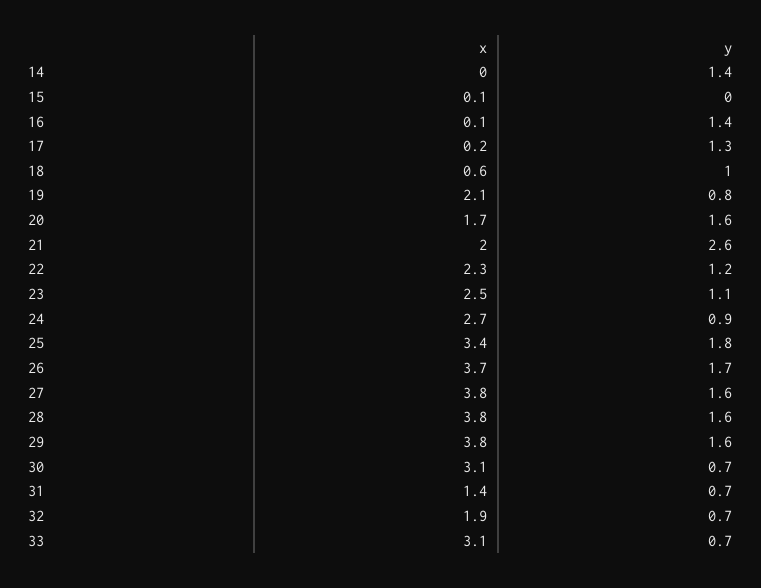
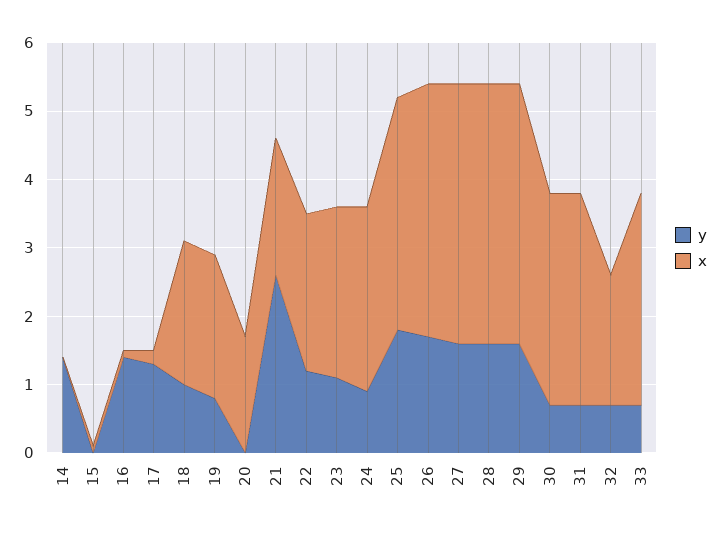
  {
    "x": {
      "14": 0,
      "15": 0.1,
      "16": 0.1,
      "17": 0.2,
-     "18": 0.6,
+     "18": 2,
      "19": 2.1,
      "20": 1.7,
      "21": 2,
      "22": 2.3,
      "23": 2.5,
      "24": 2.7,
      "25": 3.4,
      "26": 3.7,
      "27": 3.8,
      "28": 3.8,
      "29": 3.8,
      "30": 3.1,
-     "31": 1.4,
+     "31": 3,
      "32": 1.9,
      "33": 3.1
    },
    "y": {
      "14": 1.4,
      "15": 0,
      "16": 1.4,
      "17": 1.3,
      "18": 1,
      "19": 0.8,
-     "20": 1.6,
+     "20": 0,
      "21": 2.6,
      "22": 1.2,
      "23": 1.1,
      "24": 0.9,
      "25": 1.8,
      "26": 1.7,
      "27": 1.6,
      "28": 1.6,
      "29": 1.6,
      "30": 0.7,
      "31": 0.7,
      "32": 0.7,
      "33": 0.7
    }
  }

